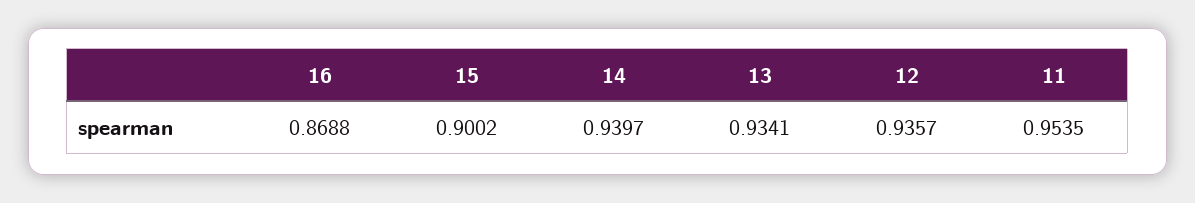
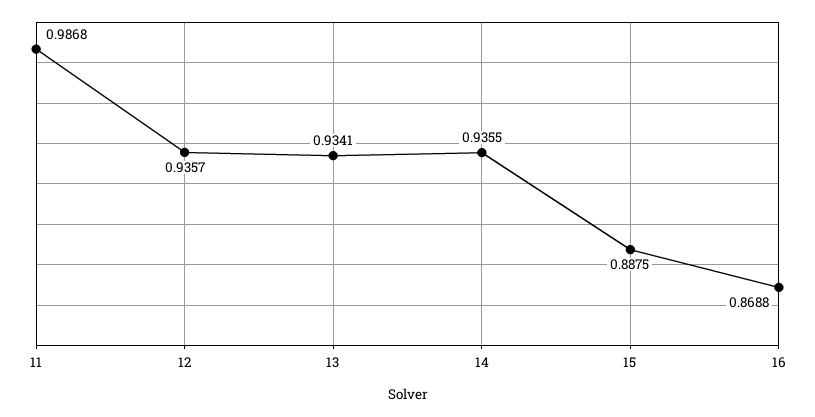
  {
    "16": 0.8688,
-   "15": 0.9002,
+   "15": 0.8875,
-   "14": 0.9397,
+   "14": 0.9355,
    "13": 0.9341,
    "12": 0.9357,
-   "11": 0.9535
+   "11": 0.9868
  }

